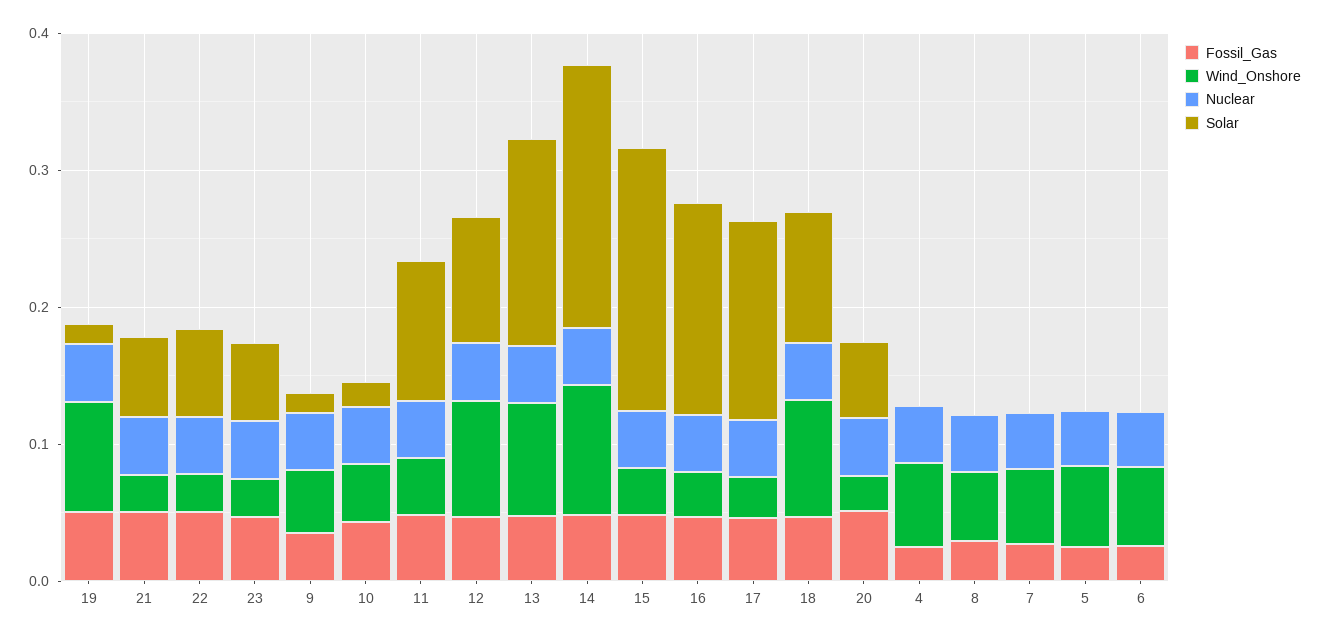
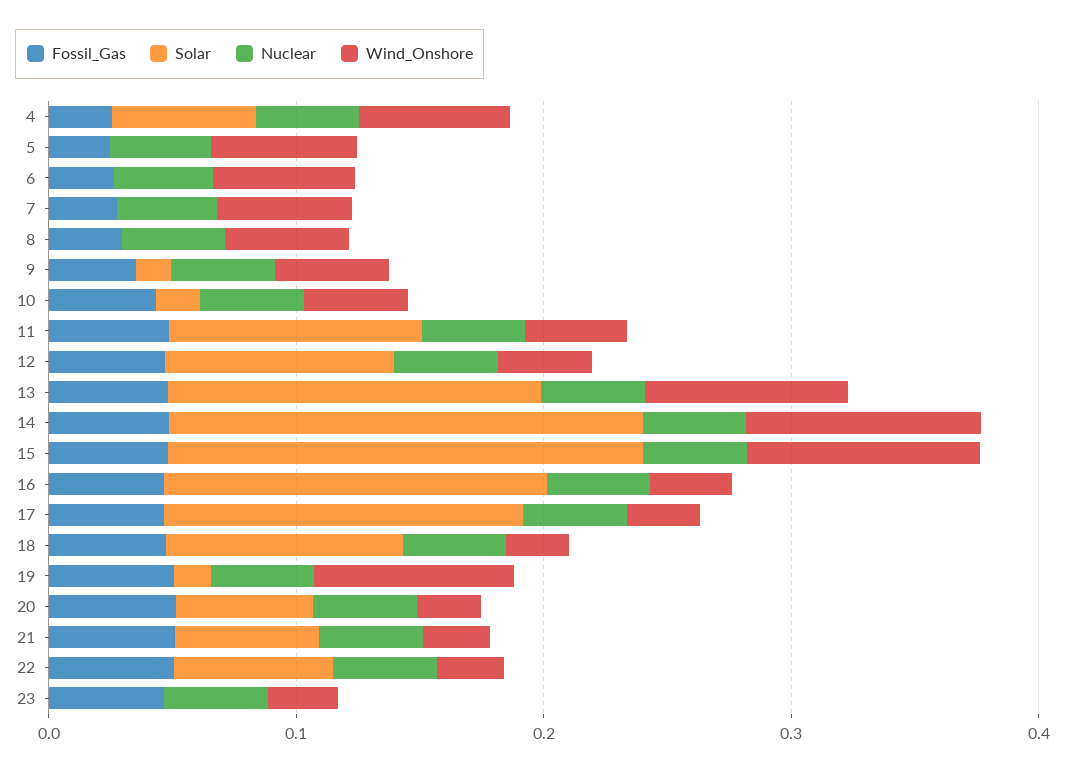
  {
    "Fossil_Gas": {
      "19": 0.06,
      "21": 0.06,
      "22": 0.06,
      "23": 0.04,
      "9": 0.04,
      "10": 0.04,
      "11": 0.04,
      "12": 0.04,
      "13": 0.04,
      "14": 0.04,
      "15": 0.04,
      "16": 0.04,
      "17": 0.04,
      "18": 0.04,
      "20": 0.06,
      "4": 0.02,
      "8": 0.02,
      "7": 0.02,
      "5": 0.02,
      "6": 0.02
    },
    "Wind_Onshore": {
      "19": 0.08,
      "21": 0.02,
      "22": 0.02,
      "23": 0.02,
      "9": 0.04,
      "10": 0.04,
      "11": 0.04,
-     "12": 0.08,
+     "12": 0.04,
      "13": 0.08,
      "14": 0.1,
-     "15": 0.04,
+     "15": 0.1,
      "16": 0.04,
      "17": 0.02,
-     "18": 0.08,
+     "18": 0.02,
      "20": 0.02,
      "4": 0.06,
      "8": 0.06,
      "7": 0.06,
      "5": 0.06,
      "6": 0.06
    },
    "Nuclear": {
      "19": 0.04,
      "21": 0.04,
      "22": 0.04,
      "23": 0.04,
      "9": 0.04,
      "10": 0.04,
      "11": 0.04,
      "12": 0.04,
      "13": 0.04,
      "14": 0.04,
      "15": 0.04,
      "16": 0.04,
      "17": 0.04,
      "18": 0.04,
      "20": 0.04,
      "4": 0.04,
      "8": 0.04,
      "7": 0.04,
      "5": 0.04,
      "6": 0.04
    },
    "Solar": {
      "19": 0.02,
      "21": 0.06,
      "22": 0.06,
-     "23": 0.06,
+     "23": 0,
      "9": 0.02,
      "10": 0.02,
      "11": 0.1,
      "12": 0.1,
      "13": 0.16,
      "14": 0.2,
      "15": 0.2,
      "16": 0.16,
      "17": 0.14,
      "18": 0.1,
      "20": 0.06,
-     "4": 0,
+     "4": 0.06,
      "8": 0,
      "7": 0,
      "5": 0,
      "6": 0
    }
  }

